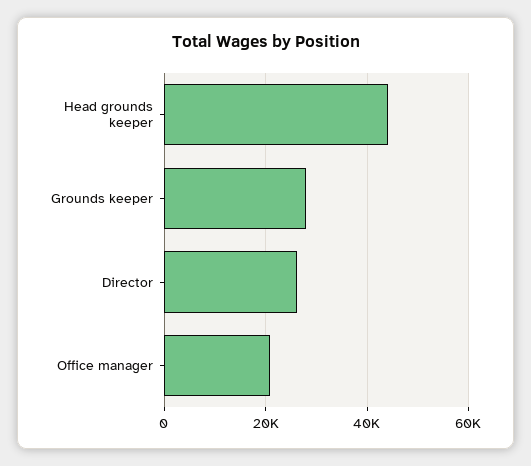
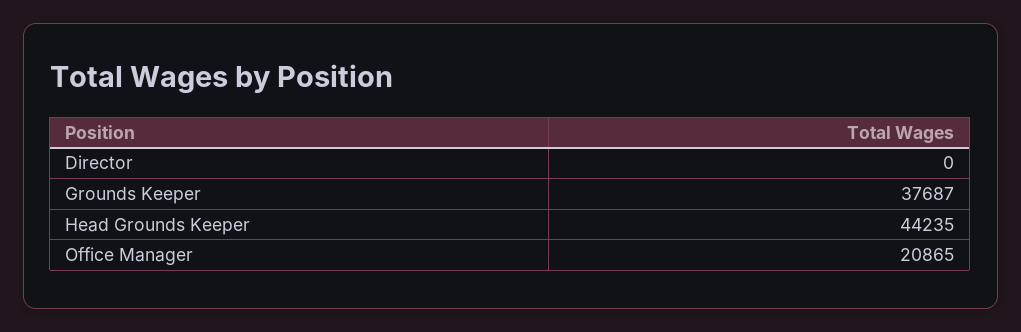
  {
    "Head grounds keeper": 44235,
-   "Grounds keeper": 28000,
+   "Grounds keeper": 37687,
-   "Director": 26000,
+   "Director": 0,
    "Office manager": 20865
  }

